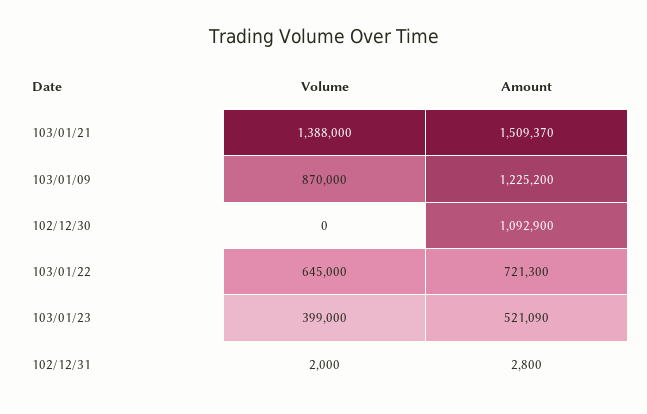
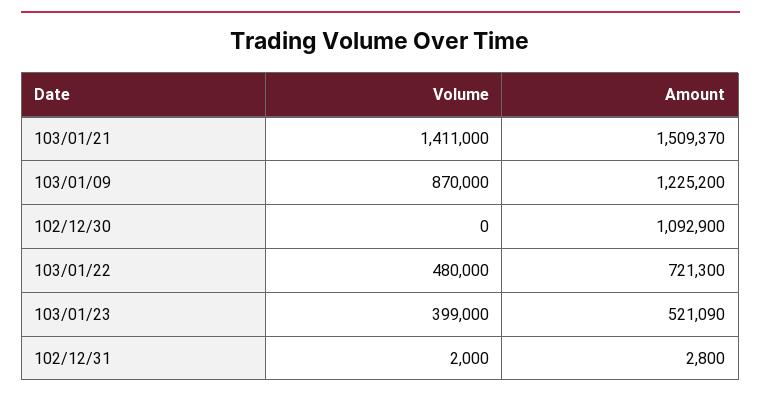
  {
    "Volume": {
-     "103/01/21": 1388000,
+     "103/01/21": 1411000,
      "103/01/09": 870000,
      "102/12/30": 0,
-     "103/01/22": 645000,
+     "103/01/22": 480000,
      "103/01/23": 399000,
      "102/12/31": 2000
    },
    "Amount": {
      "103/01/21": 1509370,
      "103/01/09": 1225200,
      "102/12/30": 1092900,
      "103/01/22": 721300,
      "103/01/23": 521090,
      "102/12/31": 2800
    }
  }

